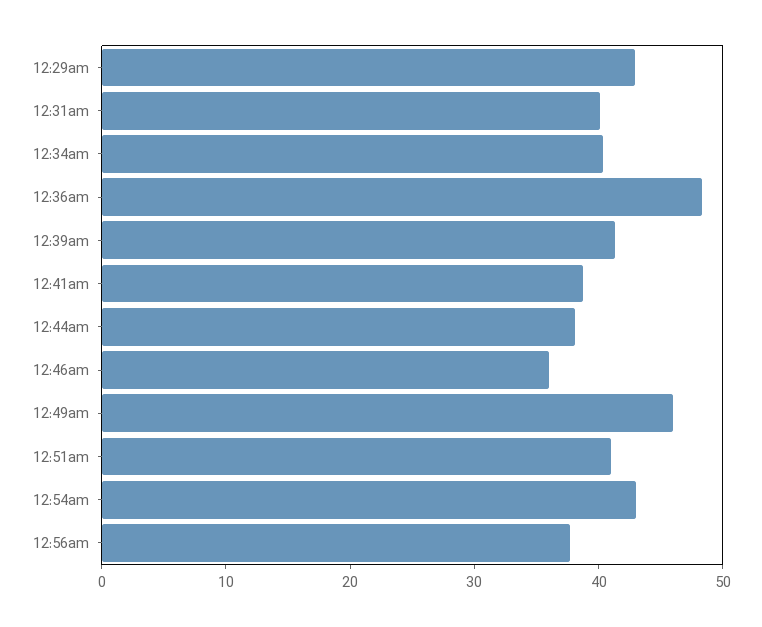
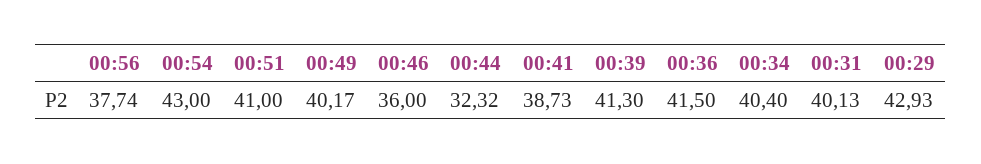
  {
    "12:29am": 42.93,
    "12:31am": 40.13,
    "12:34am": 40.4,
-   "12:36am": 48,
+   "12:36am": 41.5,
    "12:39am": 41.3,
    "12:41am": 38.73,
-   "12:44am": 38,
+   "12:44am": 32.32,
    "12:46am": 36,
-   "12:49am": 46,
+   "12:49am": 40.17,
    "12:51am": 41,
    "12:54am": 43,
    "12:56am": 37.74
  }

